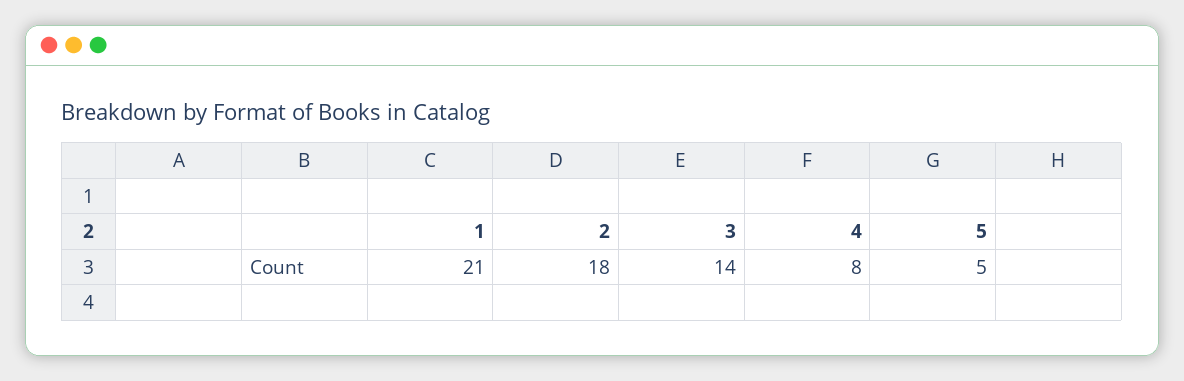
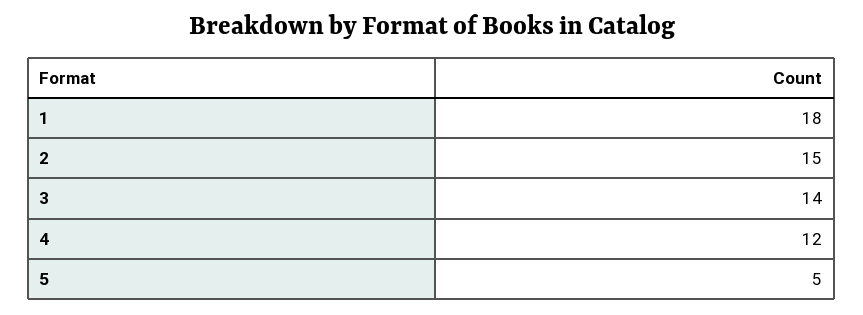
  {
-   "1": 21,
+   "1": 18,
-   "2": 18,
+   "2": 15,
    "3": 14,
-   "4": 8,
+   "4": 12,
    "5": 5
  }

